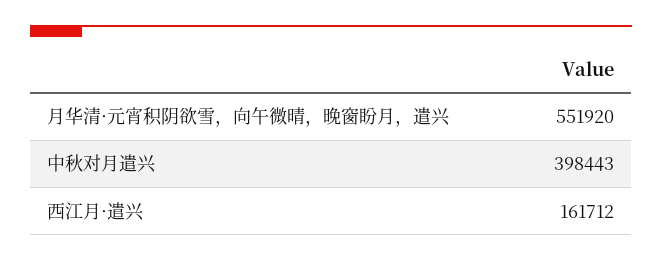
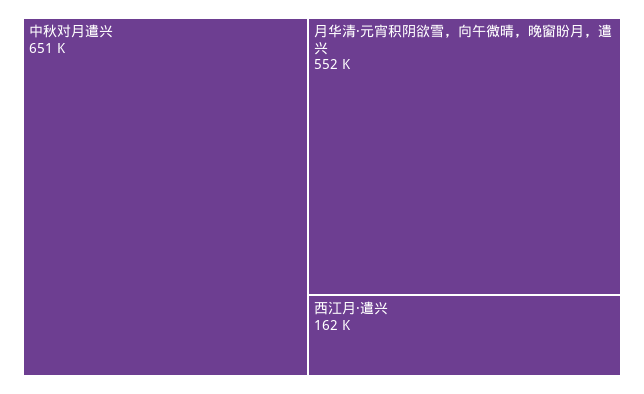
  {
    "月华清·元宵积阴欲雪，向午微晴，晚窗盼月，遣兴": 551920,
-   "中秋对月遣兴": 398443,
+   "中秋对月遣兴": 651000,
    "西江月·遣兴": 161712
  }

